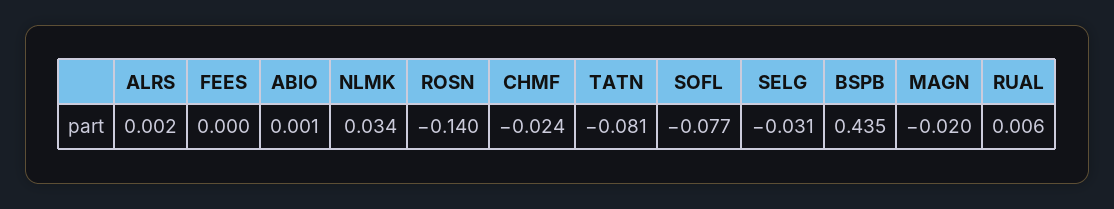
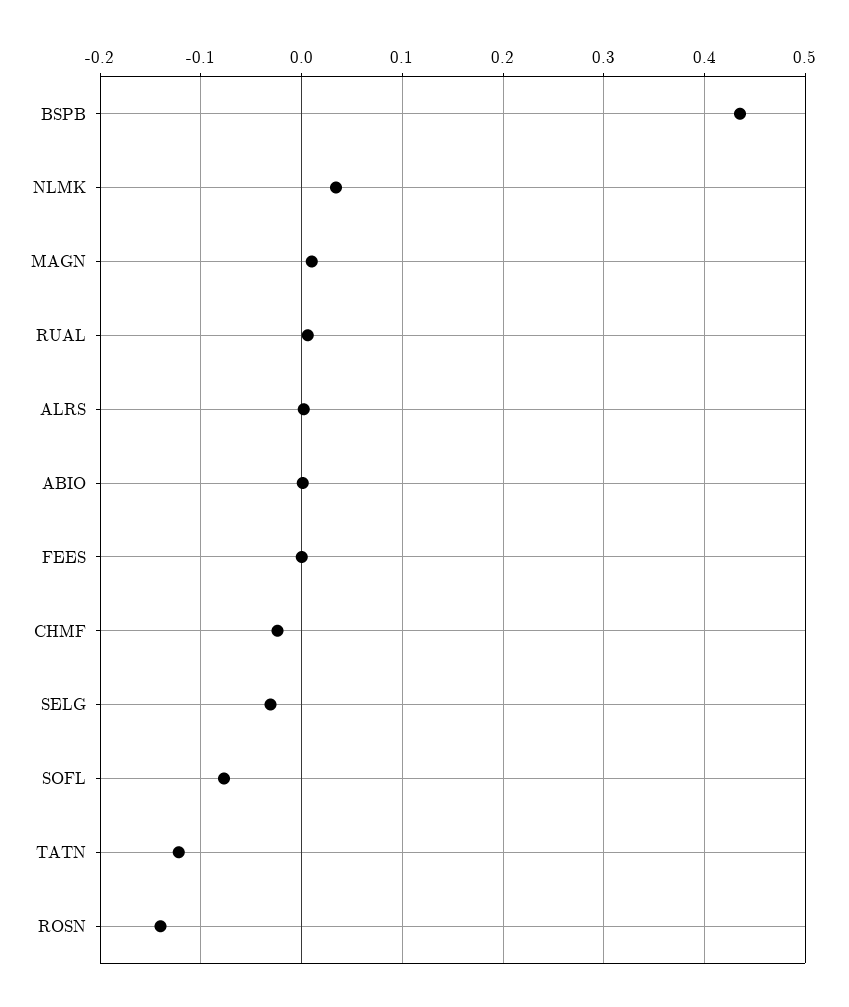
  {
    "ALRS": 0.002,
    "FEES": 0,
    "ABIO": 0.001,
    "NLMK": 0.034,
    "ROSN": -0.14,
    "CHMF": -0.024,
-   "TATN": -0.081,
+   "TATN": -0.12,
    "SOFL": -0.077,
    "SELG": -0.031,
    "BSPB": 0.435,
-   "MAGN": -0.02,
+   "MAGN": 0.01,
    "RUAL": 0.006
  }

